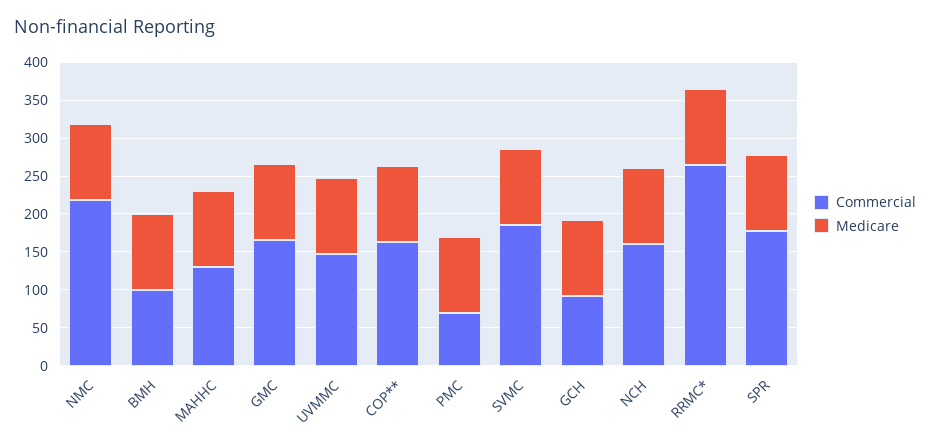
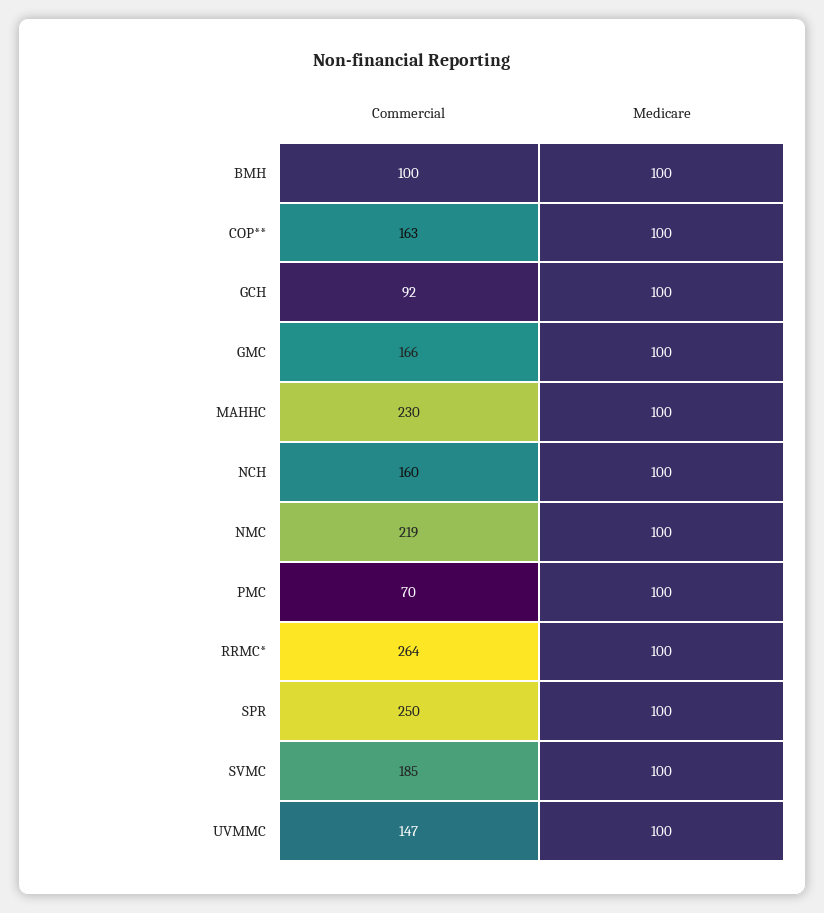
  {
    "Commercial": {
      "NMC": 219,
      "BMH": 100,
-     "MAHHC": 125,
+     "MAHHC": 230,
      "GMC": 166,
      "UVMMC": 147,
      "COP**": 163,
      "PMC": 70,
      "SVMC": 185,
      "GCH": 92,
      "NCH": 160,
      "RRMC*": 264,
-     "SPR": 175
+     "SPR": 250
    },
    "Medicare": {
      "NMC": 100,
      "BMH": 100,
      "MAHHC": 100,
      "GMC": 100,
      "UVMMC": 100,
      "COP**": 100,
      "PMC": 100,
      "SVMC": 100,
      "GCH": 100,
      "NCH": 100,
      "RRMC*": 100,
      "SPR": 100
    }
  }

